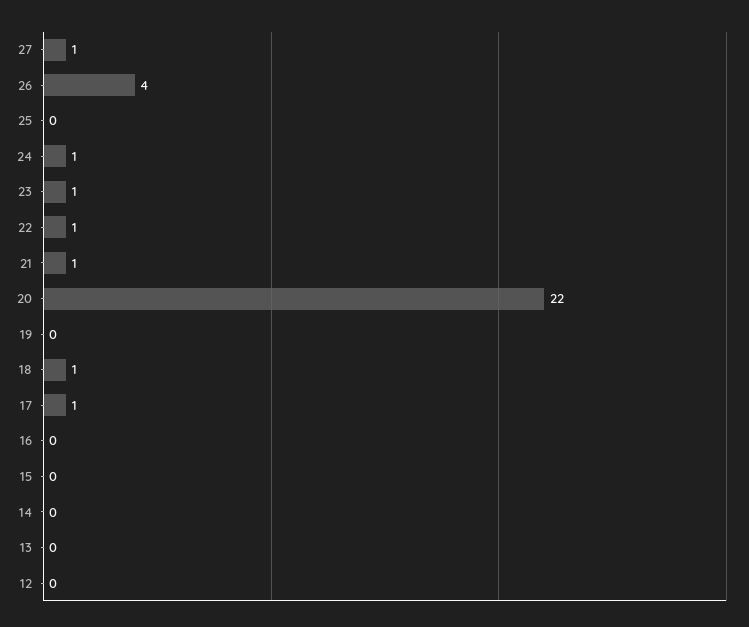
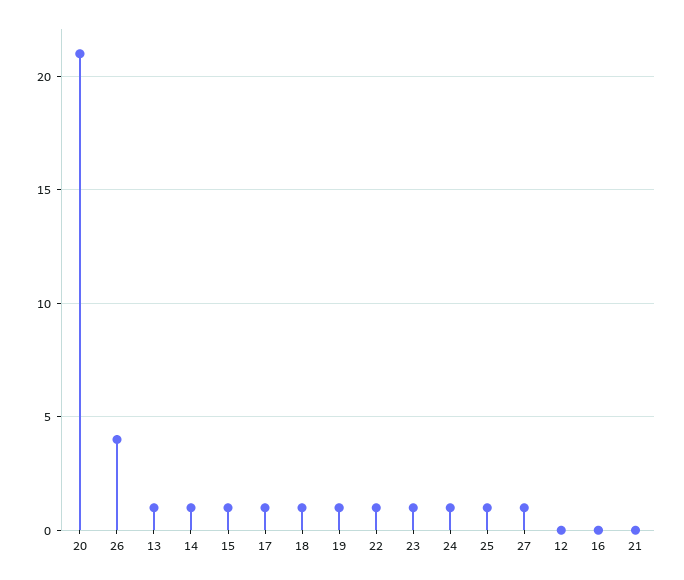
  {
    "27": 1,
    "26": 4,
-   "25": 0,
+   "25": 1,
    "24": 1,
    "23": 1,
    "22": 1,
-   "21": 1,
+   "21": 0,
-   "20": 22,
+   "20": 21,
-   "19": 0,
+   "19": 1,
    "18": 1,
    "17": 1,
    "16": 0,
-   "15": 0,
+   "15": 1,
-   "14": 0,
+   "14": 1,
-   "13": 0,
+   "13": 1,
    "12": 0
  }

